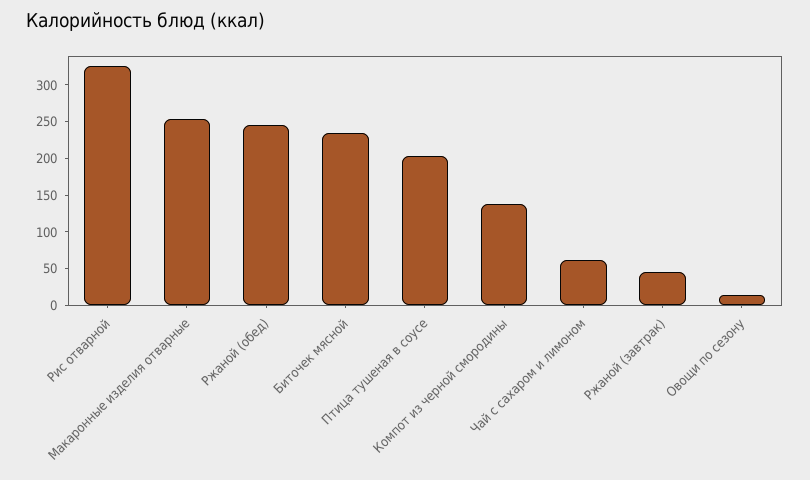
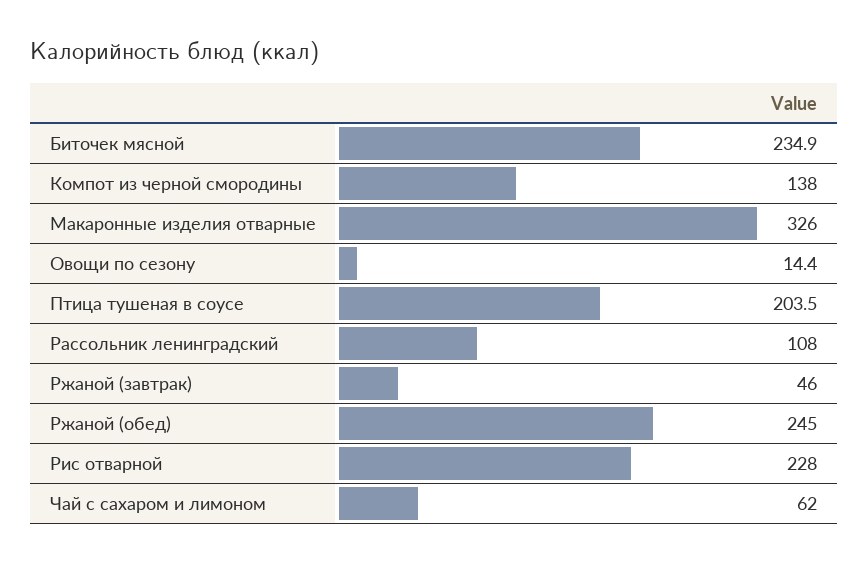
  {
-   "Рис отварной": 325,
+   "Рис отварной": 228,
-   "Макаронные изделия отварные": 250,
+   "Макаронные изделия отварные": 326,
    "Ржаной (обед)": 245,
    "Биточек мясной": 234.9,
    "Птица тушеная в соусе": 203.5,
    "Компот из черной смородины": 138,
    "Чай с сахаром и лимоном": 62,
    "Ржаной (завтрак)": 46,
-   "Овощи по сезону": 14.4
+   "Овощи по сезону": 14.4,
+   "Рассольник ленинградский": 108
  }

